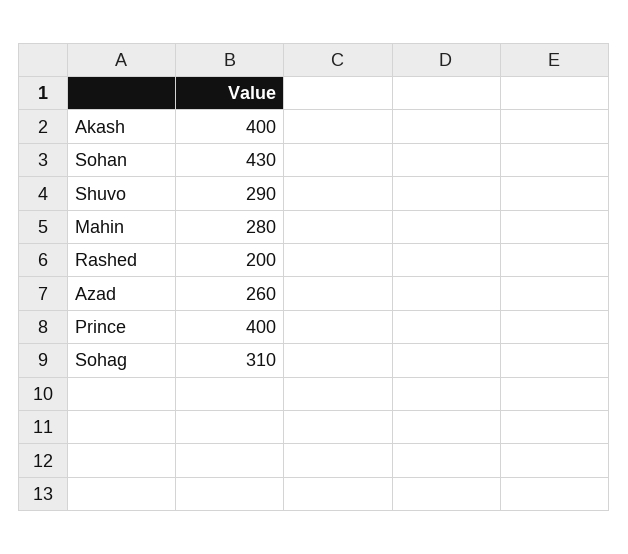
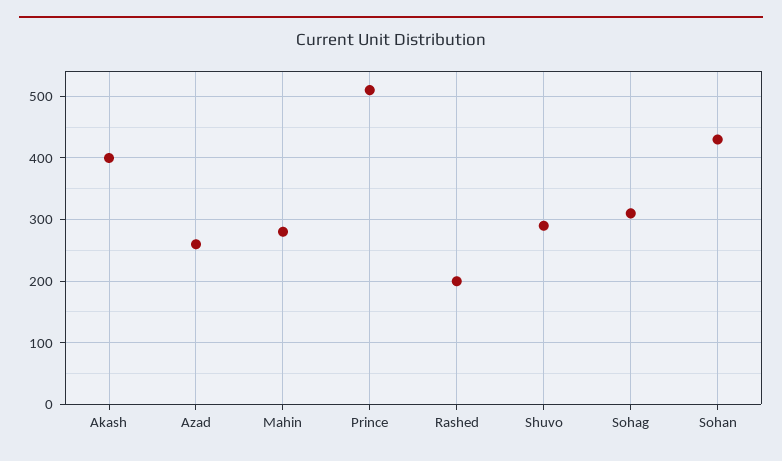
  {
    "Akash": 400,
    "Sohan": 430,
    "Shuvo": 290,
    "Mahin": 280,
    "Rashed": 200,
    "Azad": 260,
-   "Prince": 400,
+   "Prince": 510,
    "Sohag": 310
  }

